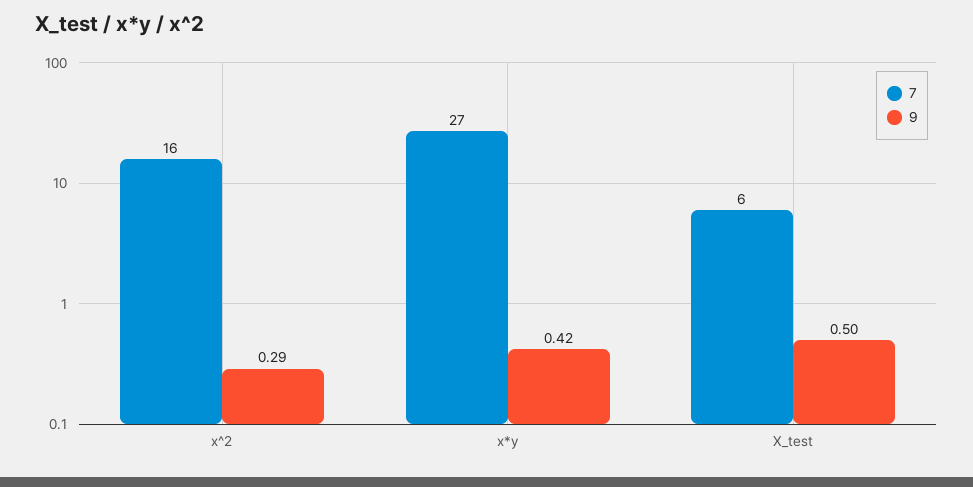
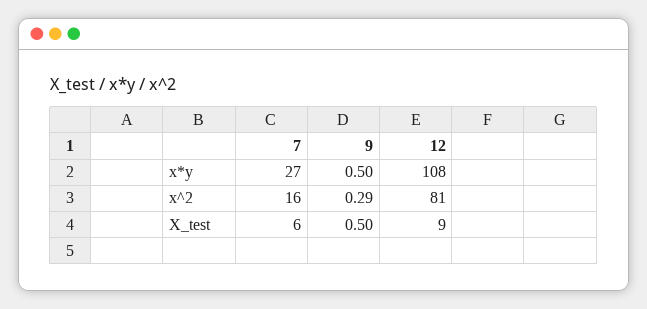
  {
    "7": {
      "x^2": 16,
      "x*y": 27,
      "X_test": 6
    },
    "9": {
      "x^2": 0.29,
-     "x*y": 0.42,
+     "x*y": 0.5,
      "X_test": 0.5
-   }
+   },
+   "12": {
+     "x*y": 108,
+     "x^2": 81,
+     "X_test": 9
+   }
  }

